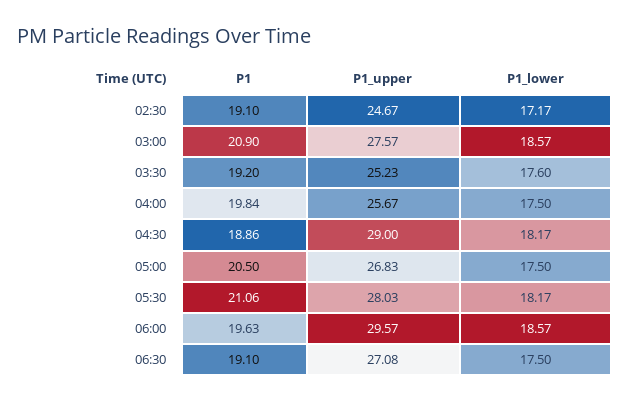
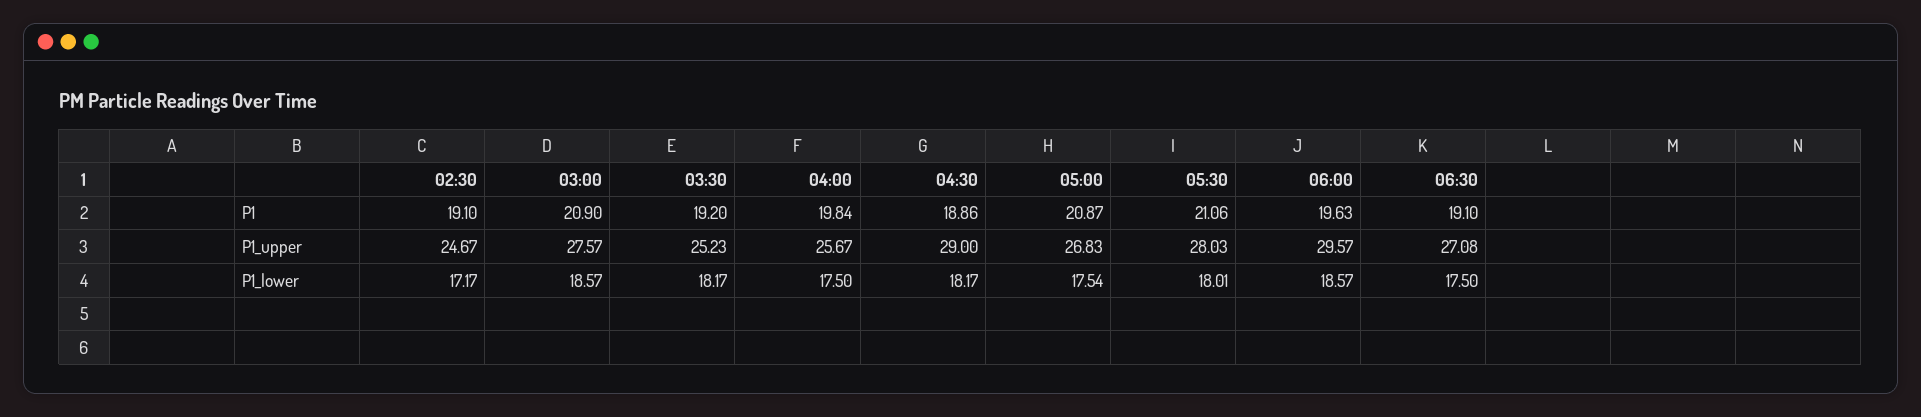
  {
    "P1": {
      "02:30": 19.1,
      "03:00": 20.9,
      "03:30": 19.2,
      "04:00": 19.84,
      "04:30": 18.86,
-     "05:00": 20.5,
+     "05:00": 20.87,
      "05:30": 21.06,
      "06:00": 19.63,
      "06:30": 19.1
    },
    "P1_upper": {
      "02:30": 24.67,
      "03:00": 27.57,
      "03:30": 25.23,
      "04:00": 25.67,
      "04:30": 29,
      "05:00": 26.83,
      "05:30": 28.03,
      "06:00": 29.57,
      "06:30": 27.08
    },
    "P1_lower": {
      "02:30": 17.17,
      "03:00": 18.57,
-     "03:30": 17.6,
+     "03:30": 18.17,
      "04:00": 17.5,
      "04:30": 18.17,
-     "05:00": 17.5,
+     "05:00": 17.54,
-     "05:30": 18.17,
+     "05:30": 18.01,
      "06:00": 18.57,
      "06:30": 17.5
    }
  }

